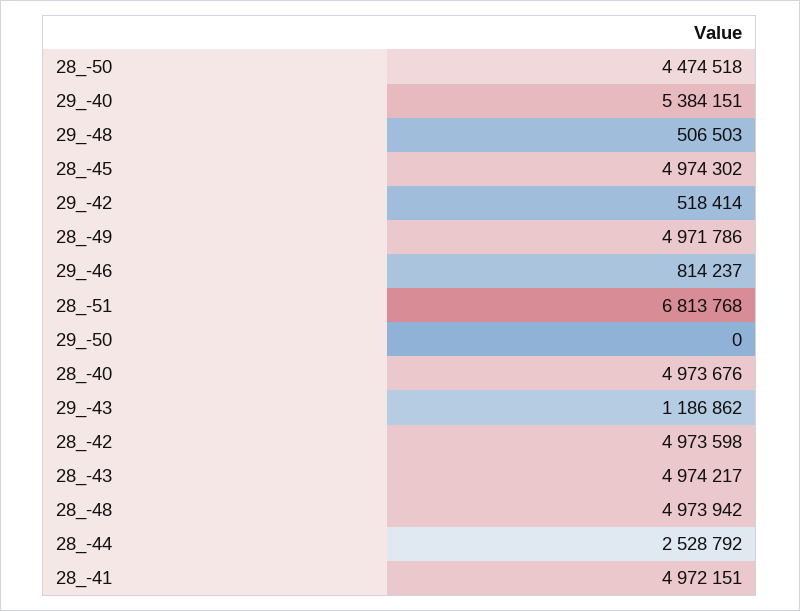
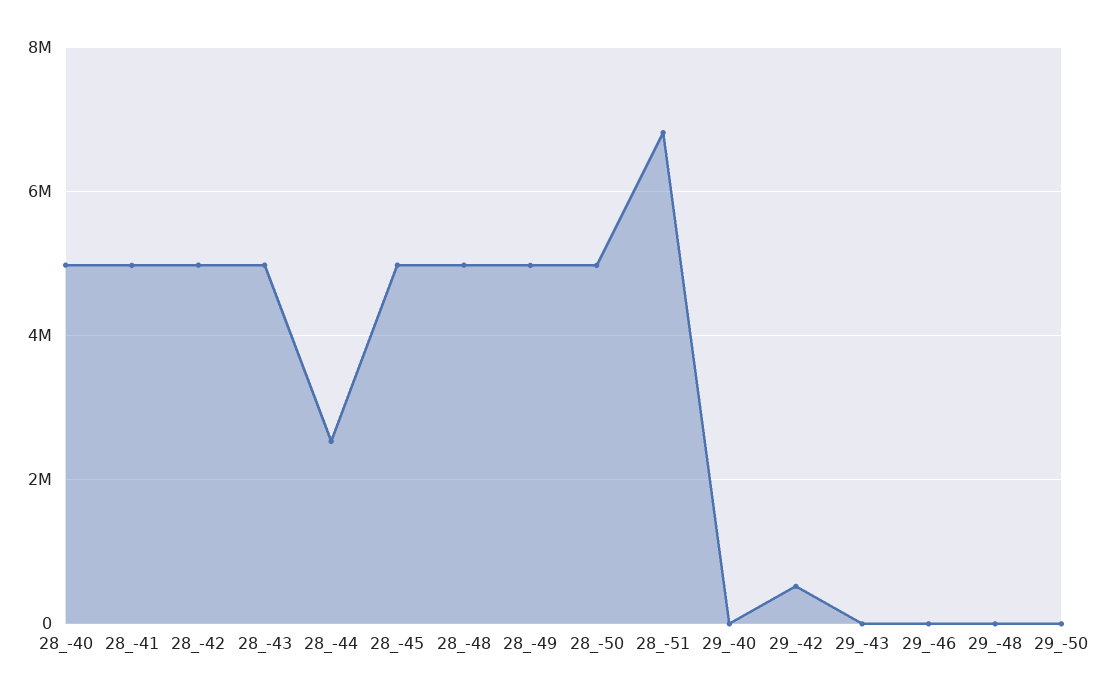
  {
-   "28_-50": 4474518,
+   "28_-50": 5000000,
-   "29_-40": 5384151,
+   "29_-40": 0,
-   "29_-48": 506503,
+   "29_-48": 0,
    "28_-45": 4974302,
    "29_-42": 518414,
    "28_-49": 4971786,
-   "29_-46": 814237,
+   "29_-46": 0,
    "28_-51": 6813768,
    "29_-50": 0,
    "28_-40": 4973676,
-   "29_-43": 1186862,
+   "29_-43": 0,
    "28_-42": 4973598,
    "28_-43": 4974217,
    "28_-48": 4973942,
    "28_-44": 2528792,
    "28_-41": 4972151
  }

